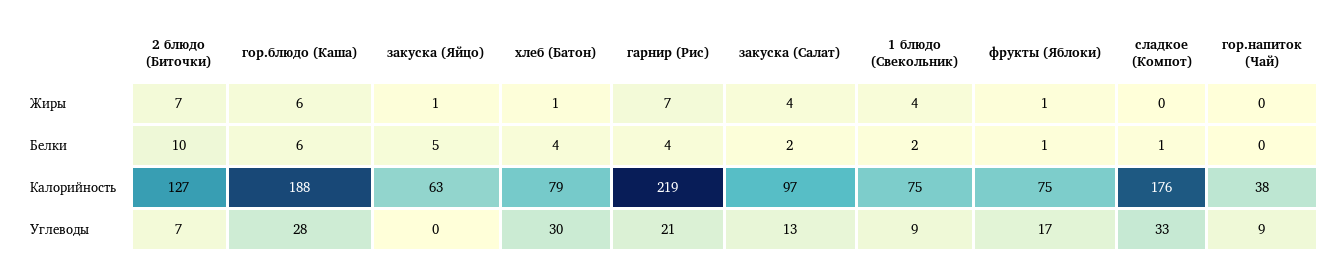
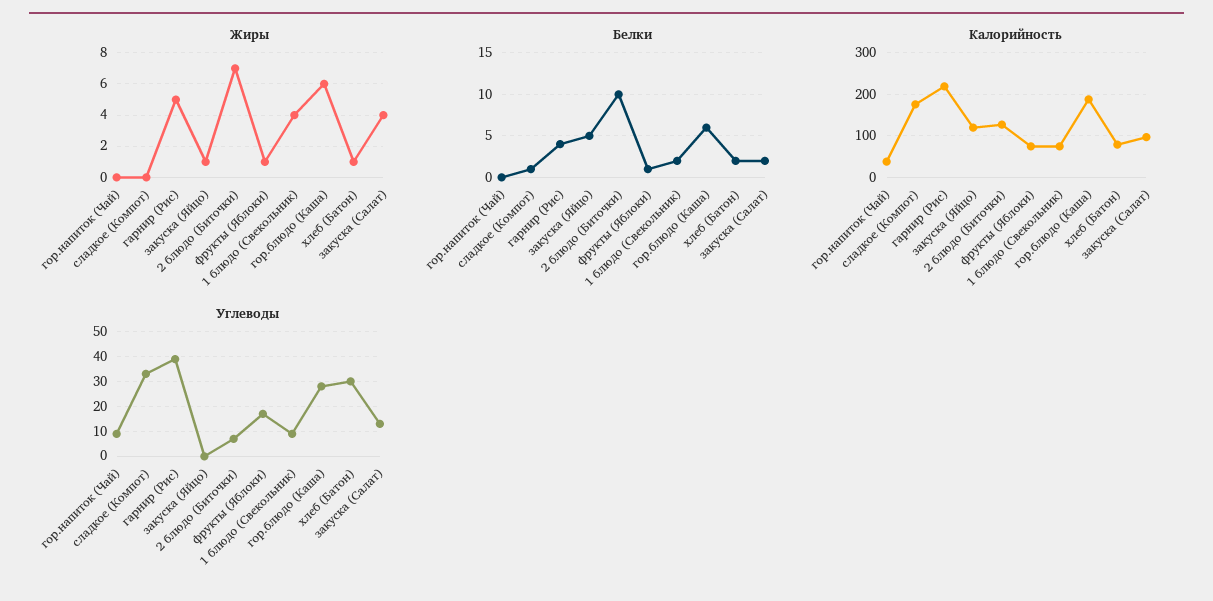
  {
    "Жиры": {
      "2 блюдо (Биточки)": 7,
      "гор.блюдо (Каша)": 6,
      "закуска (Яйцо)": 1,
      "хлеб (Батон)": 1,
-     "гарнир (Рис)": 7,
+     "гарнир (Рис)": 5,
      "закуска (Салат)": 4,
      "1 блюдо (Свекольник)": 4,
      "фрукты (Яблоки)": 1,
      "сладкое (Компот)": 0,
      "гор.напиток (Чай)": 0
    },
    "Белки": {
      "2 блюдо (Биточки)": 10,
      "гор.блюдо (Каша)": 6,
      "закуска (Яйцо)": 5,
-     "хлеб (Батон)": 4,
+     "хлеб (Батон)": 2,
      "гарнир (Рис)": 4,
      "закуска (Салат)": 2,
      "1 блюдо (Свекольник)": 2,
      "фрукты (Яблоки)": 1,
      "сладкое (Компот)": 1,
      "гор.напиток (Чай)": 0
    },
    "Калорийность": {
      "2 блюдо (Биточки)": 127,
      "гор.блюдо (Каша)": 188,
-     "закуска (Яйцо)": 63,
+     "закуска (Яйцо)": 120,
      "хлеб (Батон)": 79,
      "гарнир (Рис)": 219,
      "закуска (Салат)": 97,
      "1 блюдо (Свекольник)": 75,
      "фрукты (Яблоки)": 75,
      "сладкое (Компот)": 176,
      "гор.напиток (Чай)": 38
    },
    "Углеводы": {
      "2 блюдо (Биточки)": 7,
      "гор.блюдо (Каша)": 28,
      "закуска (Яйцо)": 0,
      "хлеб (Батон)": 30,
-     "гарнир (Рис)": 21,
+     "гарнир (Рис)": 40,
      "закуска (Салат)": 13,
      "1 блюдо (Свекольник)": 9,
      "фрукты (Яблоки)": 17,
      "сладкое (Компот)": 33,
      "гор.напиток (Чай)": 9
    }
  }

